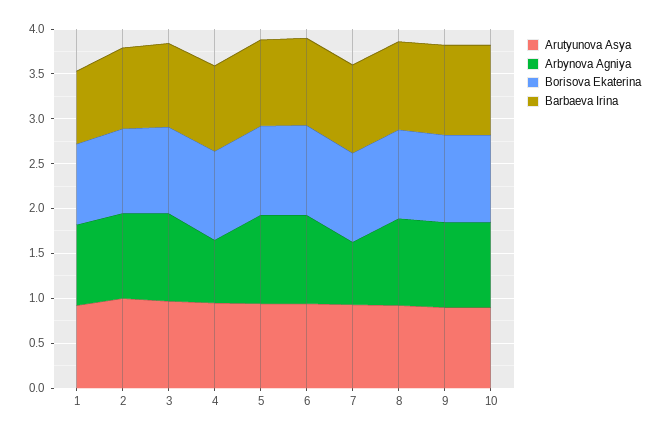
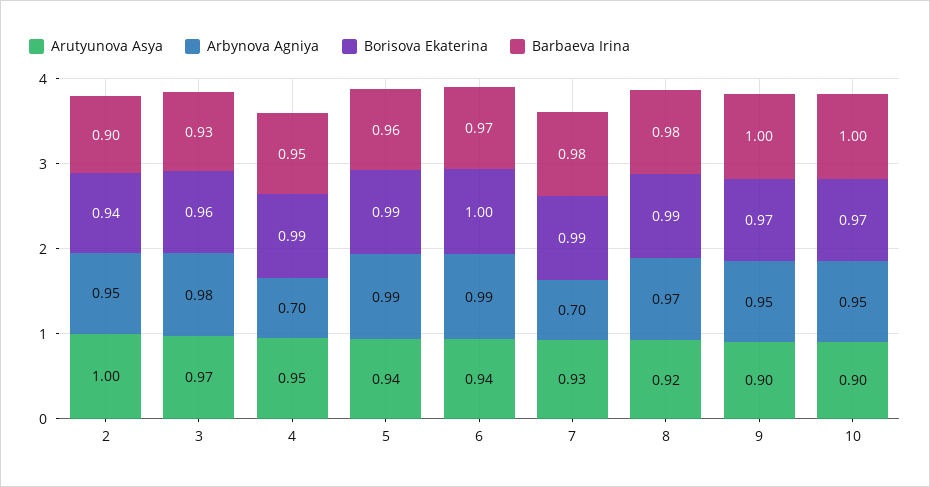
  {
    "Arutyunova Asya": {
-     "1": 0.9,
      "2": 1,
      "3": 0.97,
      "4": 0.95,
      "5": 0.94,
      "6": 0.94,
      "7": 0.93,
      "8": 0.92,
      "9": 0.9,
      "10": 0.9
    },
    "Arbynova Agniya": {
-     "1": 0.9,
      "2": 0.95,
      "3": 0.98,
      "4": 0.7,
      "5": 0.99,
      "6": 0.99,
      "7": 0.7,
      "8": 0.97,
      "9": 0.95,
      "10": 0.95
    },
    "Borisova Ekaterina": {
-     "1": 0.9,
      "2": 0.94,
      "3": 0.96,
      "4": 0.99,
      "5": 0.99,
      "6": 1,
      "7": 0.99,
      "8": 0.99,
      "9": 0.97,
      "10": 0.97
    },
    "Barbaeva Irina": {
-     "1": 0.8,
      "2": 0.9,
      "3": 0.93,
      "4": 0.95,
      "5": 0.96,
      "6": 0.97,
      "7": 0.98,
      "8": 0.98,
      "9": 1,
      "10": 1
    }
  }

